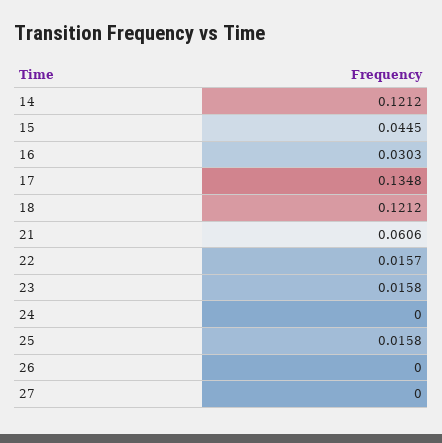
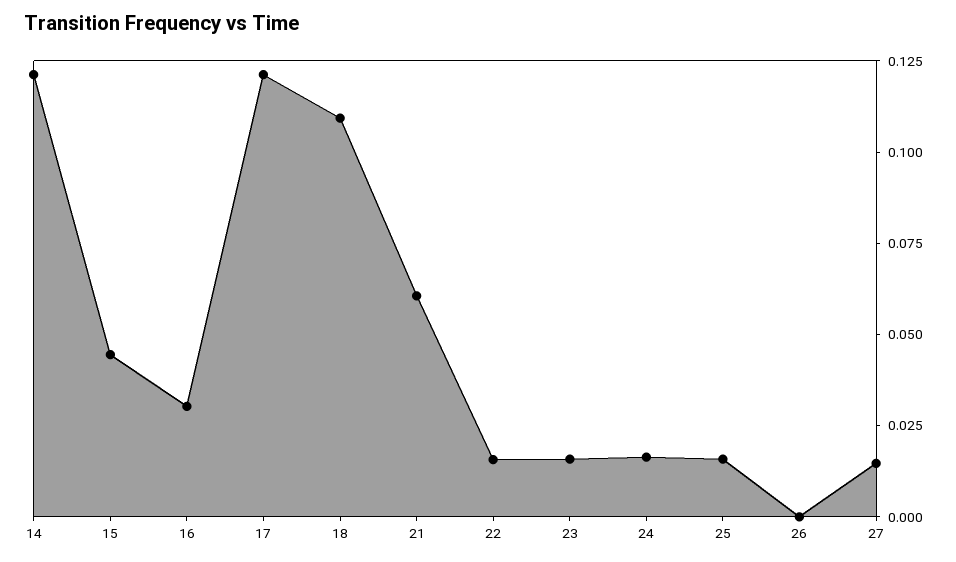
  {
    "14": 0.1212,
    "15": 0.0445,
    "16": 0.0303,
-   "17": 0.1348,
+   "17": 0.12,
-   "18": 0.1212,
+   "18": 0.11,
    "21": 0.0606,
    "22": 0.0157,
    "23": 0.0158,
-   "24": 0,
+   "24": 0.015,
    "25": 0.0158,
    "26": 0,
-   "27": 0
+   "27": 0.015
  }

